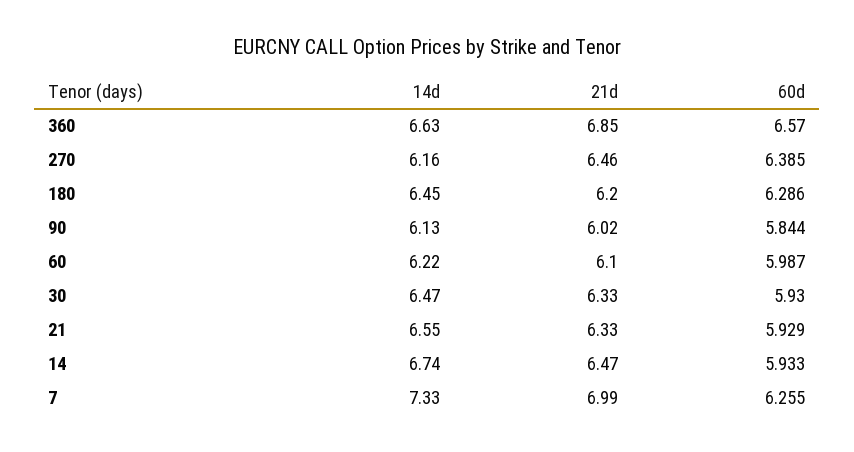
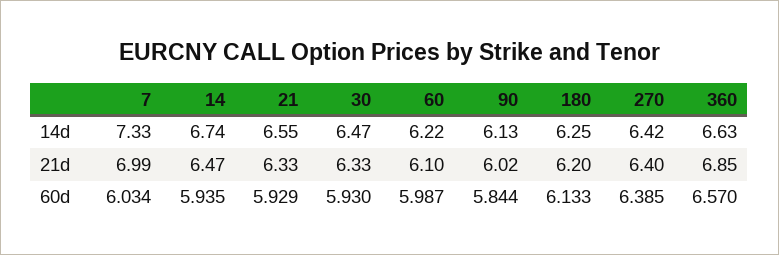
  {
    "14d": {
      "360": 6.63,
-     "270": 6.16,
+     "270": 6.42,
-     "180": 6.45,
+     "180": 6.25,
      "90": 6.13,
      "60": 6.22,
      "30": 6.47,
      "21": 6.55,
      "14": 6.74,
      "7": 7.33
    },
    "21d": {
      "360": 6.85,
-     "270": 6.46,
+     "270": 6.4,
      "180": 6.2,
      "90": 6.02,
      "60": 6.1,
      "30": 6.33,
      "21": 6.33,
      "14": 6.47,
      "7": 6.99
    },
    "60d": {
      "360": 6.57,
      "270": 6.385,
-     "180": 6.286,
+     "180": 6.133,
      "90": 5.844,
      "60": 5.987,
      "30": 5.93,
      "21": 5.929,
-     "14": 5.933,
+     "14": 5.935,
-     "7": 6.255
+     "7": 6.034
    }
  }

